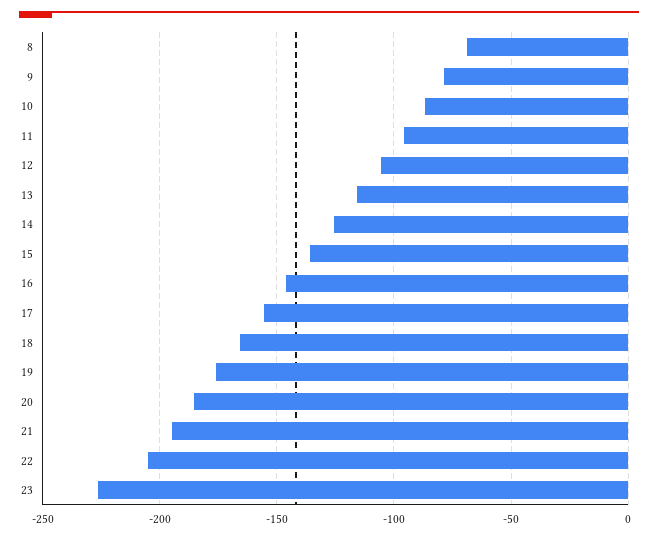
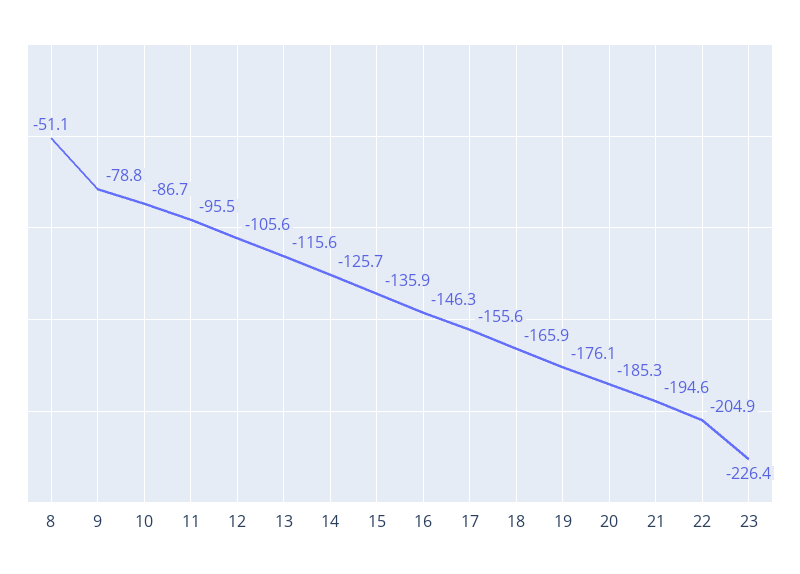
  {
-   "8": -70,
+   "8": -51.1,
    "9": -78.8,
    "10": -86.7,
    "11": -95.5,
    "12": -105.6,
    "13": -115.6,
    "14": -125.7,
    "15": -135.9,
    "16": -146.3,
    "17": -155.6,
    "18": -165.9,
    "19": -176.1,
    "20": -185.3,
    "21": -194.6,
    "22": -204.9,
    "23": -226.4
  }

